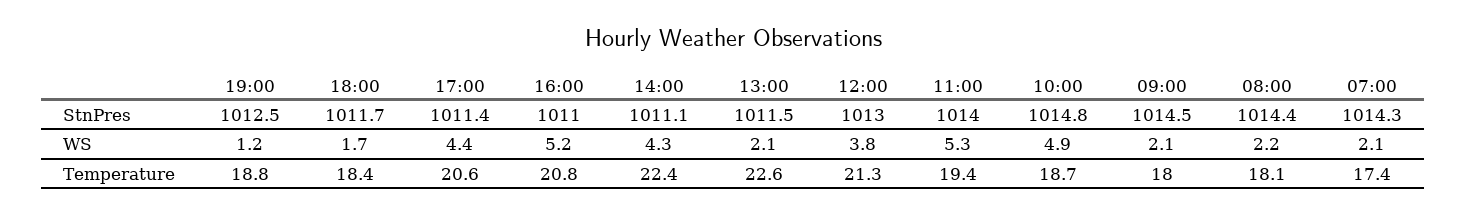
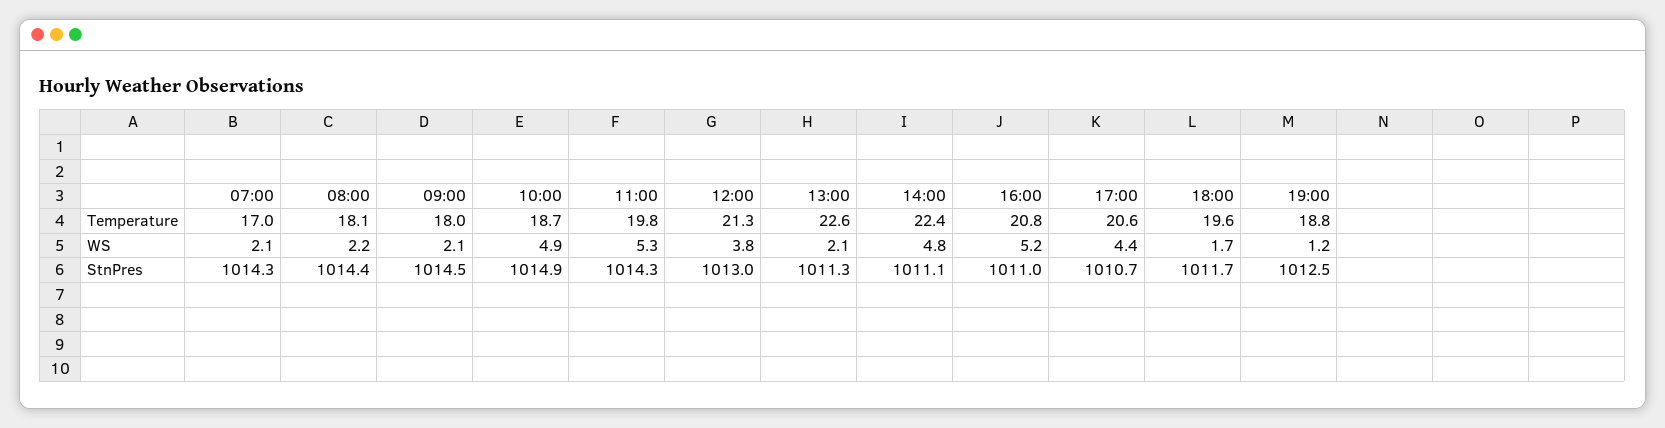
  {
    "19:00": {
      "StnPres": 1012.5,
      "WS": 1.2,
      "Temperature": 18.8
    },
    "18:00": {
      "StnPres": 1011.7,
      "WS": 1.7,
-     "Temperature": 18.4
+     "Temperature": 19.6
    },
    "17:00": {
-     "StnPres": 1011.4,
+     "StnPres": 1010.7,
      "WS": 4.4,
      "Temperature": 20.6
    },
    "16:00": {
      "StnPres": 1011,
      "WS": 5.2,
      "Temperature": 20.8
    },
    "14:00": {
      "StnPres": 1011.1,
-     "WS": 4.3,
+     "WS": 4.8,
      "Temperature": 22.4
    },
    "13:00": {
-     "StnPres": 1011.5,
+     "StnPres": 1011.3,
      "WS": 2.1,
      "Temperature": 22.6
    },
    "12:00": {
      "StnPres": 1013,
      "WS": 3.8,
      "Temperature": 21.3
    },
    "11:00": {
-     "StnPres": 1014,
+     "StnPres": 1014.3,
      "WS": 5.3,
-     "Temperature": 19.4
+     "Temperature": 19.8
    },
    "10:00": {
-     "StnPres": 1014.8,
+     "StnPres": 1014.9,
      "WS": 4.9,
      "Temperature": 18.7
    },
    "09:00": {
      "StnPres": 1014.5,
      "WS": 2.1,
      "Temperature": 18
    },
    "08:00": {
      "StnPres": 1014.4,
      "WS": 2.2,
      "Temperature": 18.1
    },
    "07:00": {
      "StnPres": 1014.3,
      "WS": 2.1,
-     "Temperature": 17.4
+     "Temperature": 17
    }
  }

